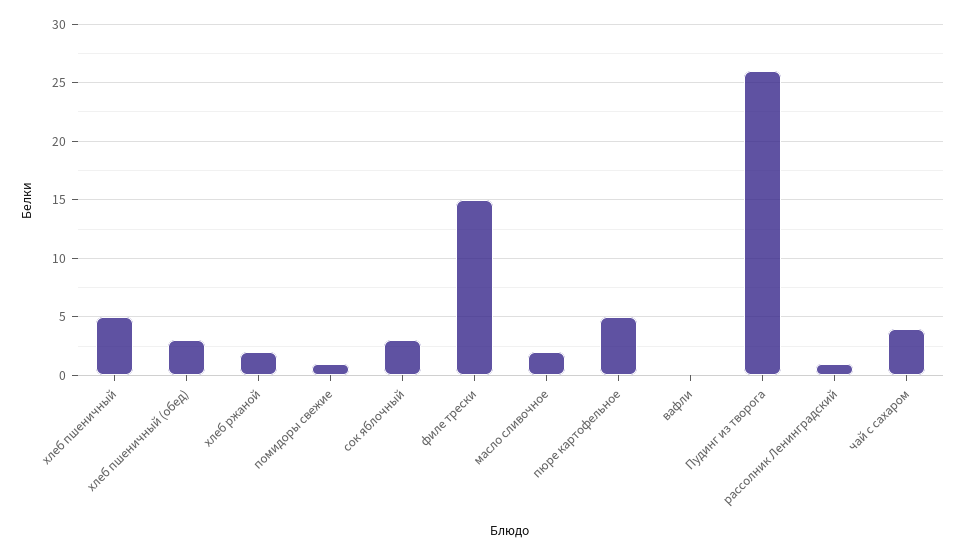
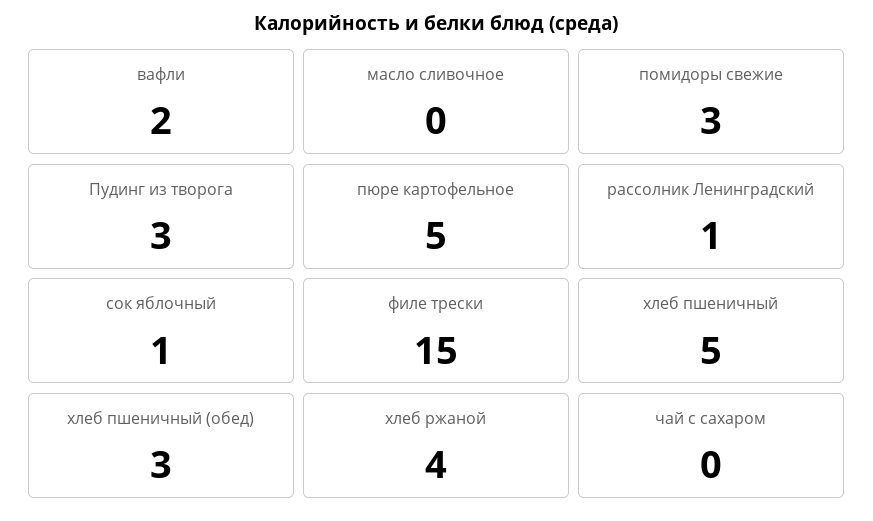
  {
    "хлеб пшеничный": 5,
    "хлеб пшеничный (обед)": 3,
-   "хлеб ржаной": 2,
+   "хлеб ржаной": 4,
-   "помидоры свежие": 1,
+   "помидоры свежие": 3,
-   "сок яблочный": 3,
+   "сок яблочный": 1,
    "филе трески": 15,
-   "масло сливочное": 2,
+   "масло сливочное": 0,
    "пюре картофельное": 5,
-   "вафли": 0,
+   "вафли": 2,
-   "Пудинг из творога": 26,
+   "Пудинг из творога": 3,
    "рассолник Ленинградский": 1,
-   "чай с сахаром": 4
+   "чай с сахаром": 0
  }

